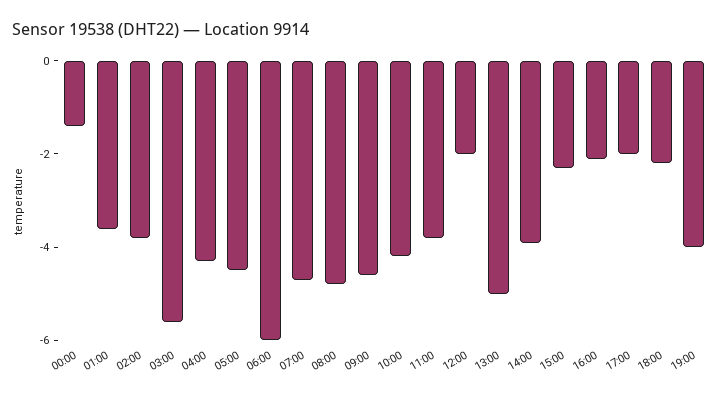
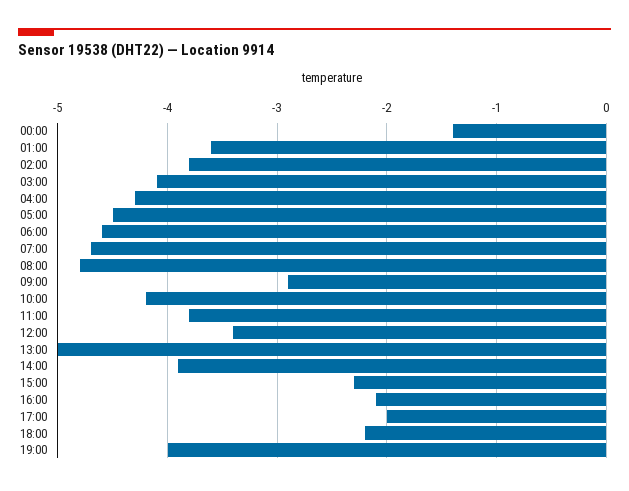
  {
    "00:00": -1.4,
    "01:00": -3.6,
    "02:00": -3.8,
-   "03:00": -5.5,
+   "03:00": -4.1,
    "04:00": -4.3,
    "05:00": -4.5,
-   "06:00": -6,
+   "06:00": -4.6,
    "07:00": -4.7,
    "08:00": -4.8,
-   "09:00": -4.5,
+   "09:00": -2.9,
    "10:00": -4.2,
    "11:00": -3.8,
-   "12:00": -2,
+   "12:00": -3.4,
    "13:00": -5,
    "14:00": -3.9,
    "15:00": -2.3,
    "16:00": -2.1,
    "17:00": -2,
    "18:00": -2.2,
    "19:00": -4
  }

